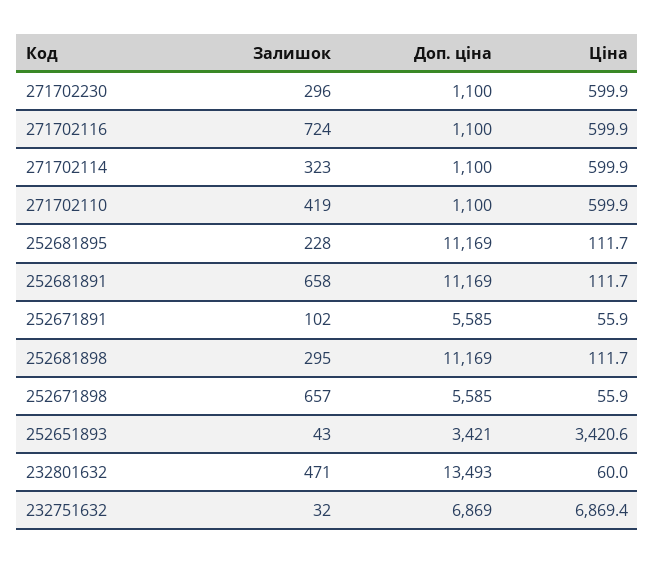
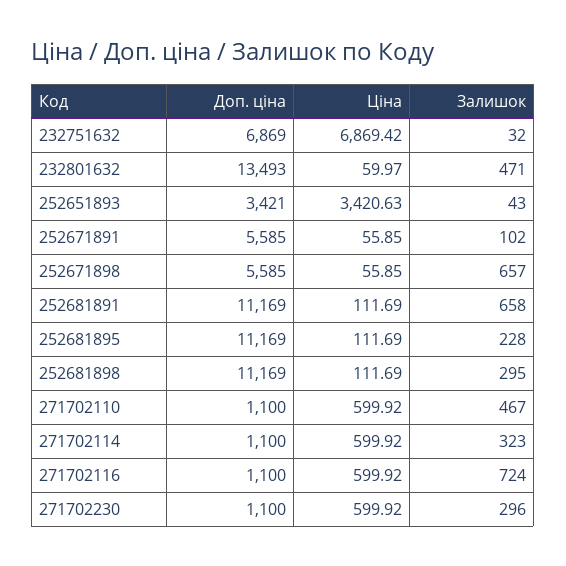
  {
    "Залишок": {
      "271702230": 296,
      "271702116": 724,
      "271702114": 323,
-     "271702110": 419,
+     "271702110": 467,
      "252681895": 228,
      "252681891": 658,
      "252671891": 102,
      "252681898": 295,
      "252671898": 657,
      "252651893": 43,
      "232801632": 471,
      "232751632": 32
    },
    "Доп. ціна": {
      "271702230": 1100,
      "271702116": 1100,
      "271702114": 1100,
      "271702110": 1100,
      "252681895": 11169,
      "252681891": 11169,
      "252671891": 5585,
      "252681898": 11169,
      "252671898": 5585,
      "252651893": 3421,
      "232801632": 13493,
      "232751632": 6869
    },
    "Ціна": {
      "271702230": 599.92,
      "271702116": 599.92,
      "271702114": 599.92,
      "271702110": 599.92,
      "252681895": 111.69,
      "252681891": 111.69,
      "252671891": 55.85,
      "252681898": 111.69,
      "252671898": 55.85,
      "252651893": 3420.63,
      "232801632": 59.97,
      "232751632": 6869.42
    }
  }

